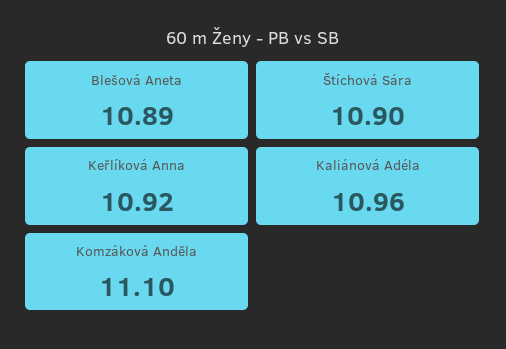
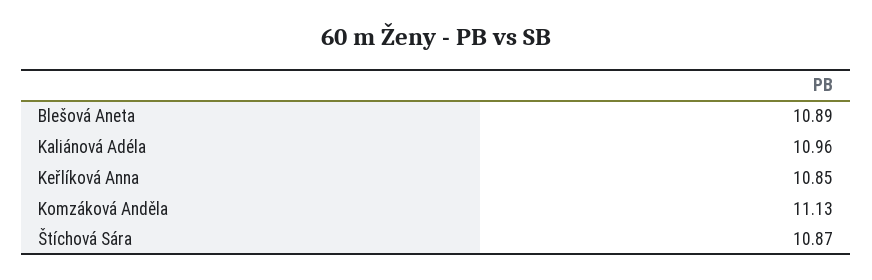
  {
    "Blešová Aneta": 10.89,
-   "Štíchová Sára": 10.9,
+   "Štíchová Sára": 10.87,
-   "Keřlíková Anna": 10.92,
+   "Keřlíková Anna": 10.85,
    "Kaliánová Adéla": 10.96,
-   "Komzáková Anděla": 11.1
+   "Komzáková Anděla": 11.13
  }

